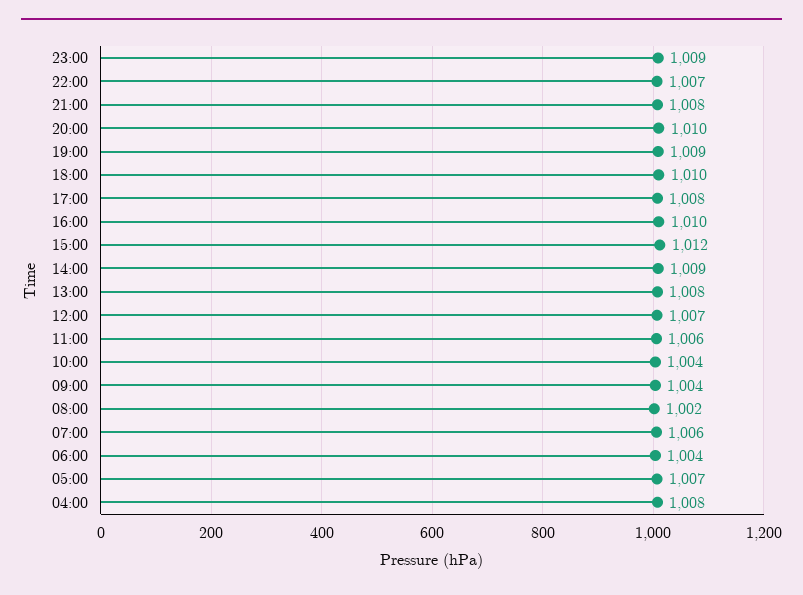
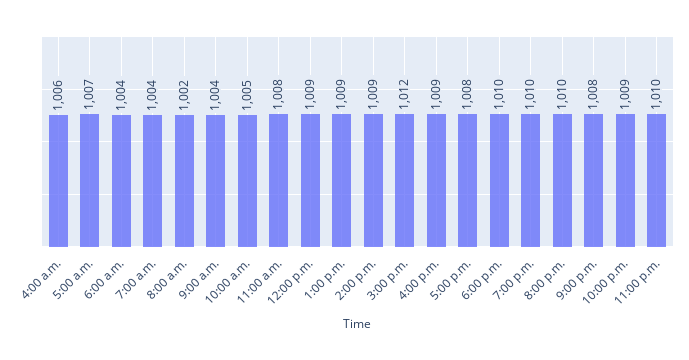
  {
-   "23:00": 1009,
+   "23:00": 1010,
-   "22:00": 1007,
+   "22:00": 1009,
    "21:00": 1008,
    "20:00": 1010,
-   "19:00": 1009,
+   "19:00": 1010,
    "18:00": 1010,
    "17:00": 1008,
-   "16:00": 1010,
+   "16:00": 1009,
    "15:00": 1012,
    "14:00": 1009,
-   "13:00": 1008,
+   "13:00": 1009,
-   "12:00": 1007,
+   "12:00": 1009,
-   "11:00": 1006,
+   "11:00": 1008,
-   "10:00": 1004,
+   "10:00": 1005,
    "09:00": 1004,
    "08:00": 1002,
-   "07:00": 1006,
+   "07:00": 1004,
    "06:00": 1004,
    "05:00": 1007,
-   "04:00": 1008
+   "04:00": 1006
  }

